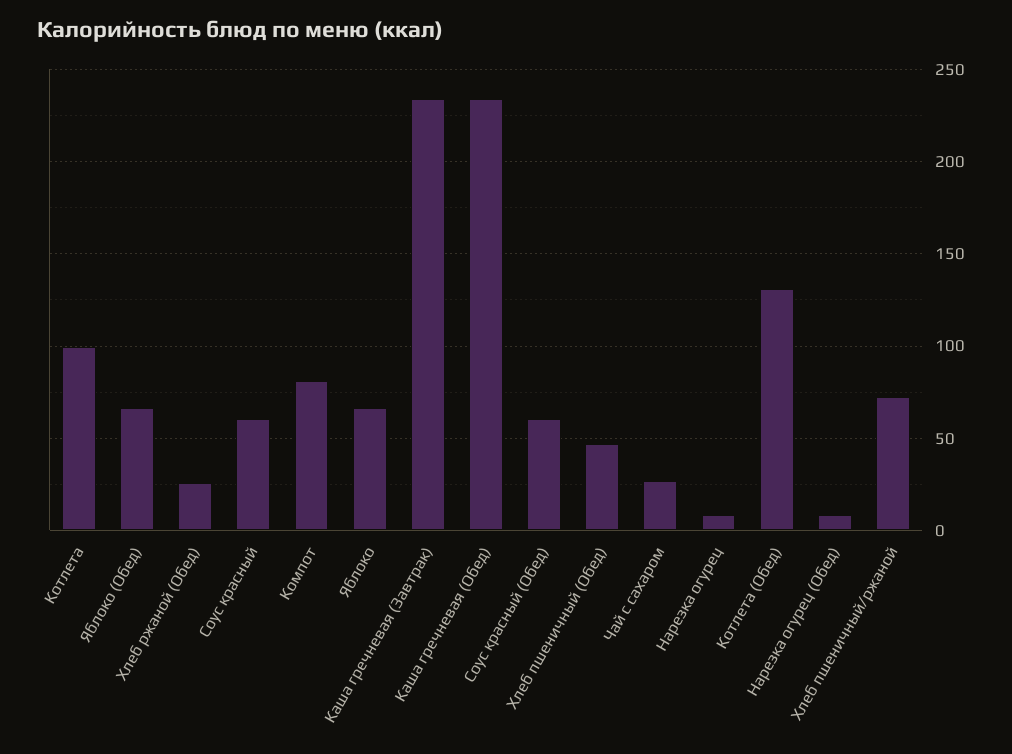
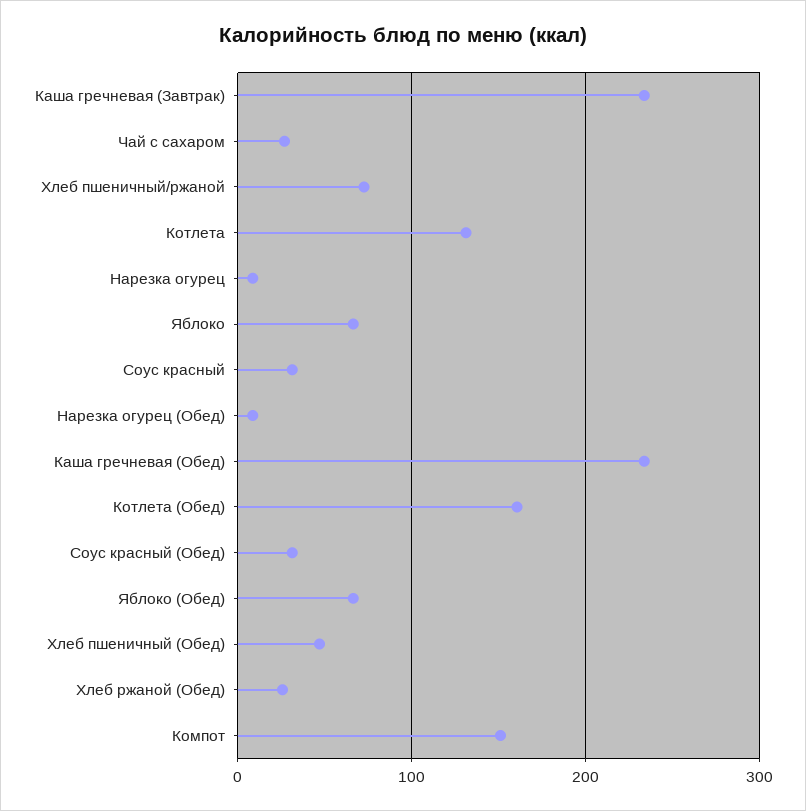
  {
-   "Котлета": 100,
+   "Котлета": 130,
    "Яблоко (Обед)": 65,
    "Хлеб ржаной (Обед)": 25,
-   "Соус красный": 60,
+   "Соус красный": 30,
-   "Компот": 80,
+   "Компот": 150,
    "Яблоко": 65,
    "Каша гречневая (Завтрак)": 235,
    "Каша гречневая (Обед)": 235,
-   "Соус красный (Обед)": 60,
+   "Соус красный (Обед)": 30,
    "Хлеб пшеничный (Обед)": 45,
    "Чай с сахаром": 25,
    "Нарезка огурец": 10,
-   "Котлета (Обед)": 130,
+   "Котлета (Обед)": 160,
    "Нарезка огурец (Обед)": 10,
    "Хлеб пшеничный/ржаной": 75
  }

